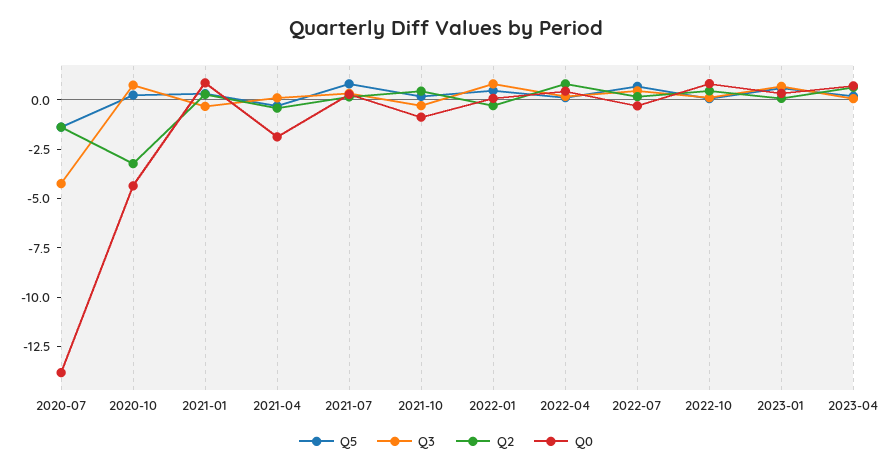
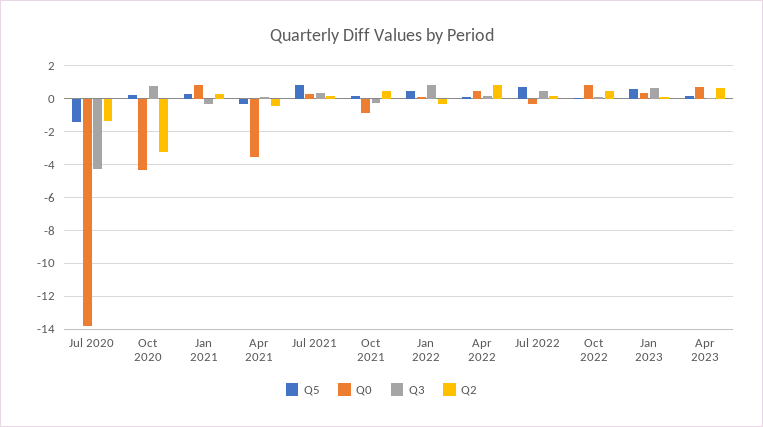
  {
    "Q5": {
      "2020-07": -1.5,
      "2020-10": 0,
      "2021-01": 0.5,
      "2021-04": -0.5,
      "2021-07": 1,
      "2021-10": 0,
      "2022-01": 0.5,
      "2022-04": 0,
      "2022-07": 0.5,
      "2022-10": 0,
      "2023-01": 0.5,
      "2023-04": 0
    },
    "Q3": {
      "2020-07": -4,
      "2020-10": 1,
      "2021-01": -0.5,
      "2021-04": 0,
      "2021-07": 0.5,
      "2021-10": -0.5,
      "2022-01": 1,
      "2022-04": 0,
      "2022-07": 0.5,
      "2022-10": 0,
      "2023-01": 0.5,
      "2023-04": 0
    },
    "Q2": {
      "2020-07": -1.5,
      "2020-10": -3,
      "2021-01": 0.5,
      "2021-04": -0.5,
      "2021-07": 0,
      "2021-10": 0.5,
      "2022-01": -0.5,
      "2022-04": 1,
      "2022-07": 0,
      "2022-10": 0.5,
      "2023-01": 0,
      "2023-04": 0.5
    },
    "Q0": {
      "2020-07": -14,
      "2020-10": -4.5,
      "2021-01": 1,
-     "2021-04": -2,
+     "2021-04": -3.5,
      "2021-07": 0.5,
      "2021-10": -1,
      "2022-01": 0,
      "2022-04": 0.5,
      "2022-07": -0.5,
      "2022-10": 1,
      "2023-01": 0.5,
      "2023-04": 0.5
    }
  }

